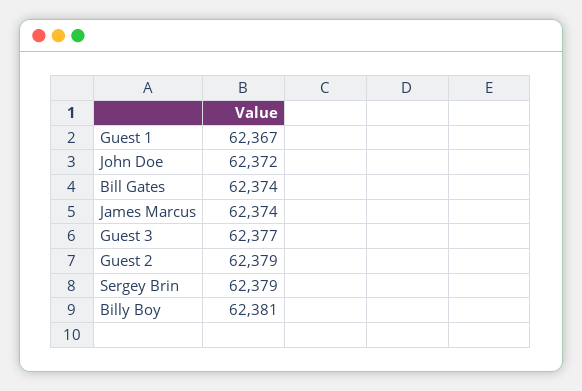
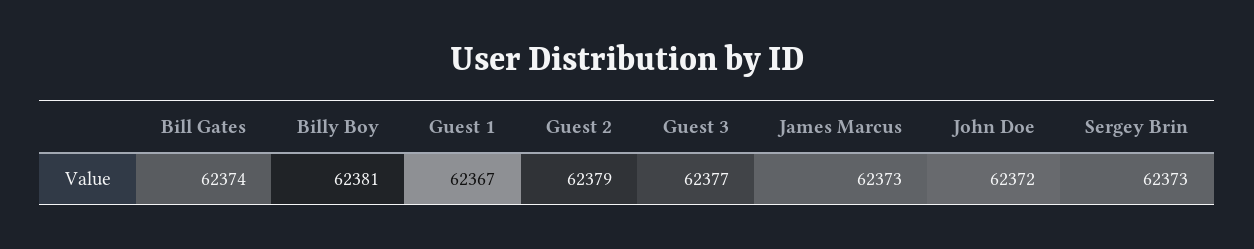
  {
    "Guest 1": 62367,
    "John Doe": 62372,
    "Bill Gates": 62374,
-   "James Marcus": 62374,
+   "James Marcus": 62373,
    "Guest 3": 62377,
    "Guest 2": 62379,
-   "Sergey Brin": 62379,
+   "Sergey Brin": 62373,
    "Billy Boy": 62381
  }

